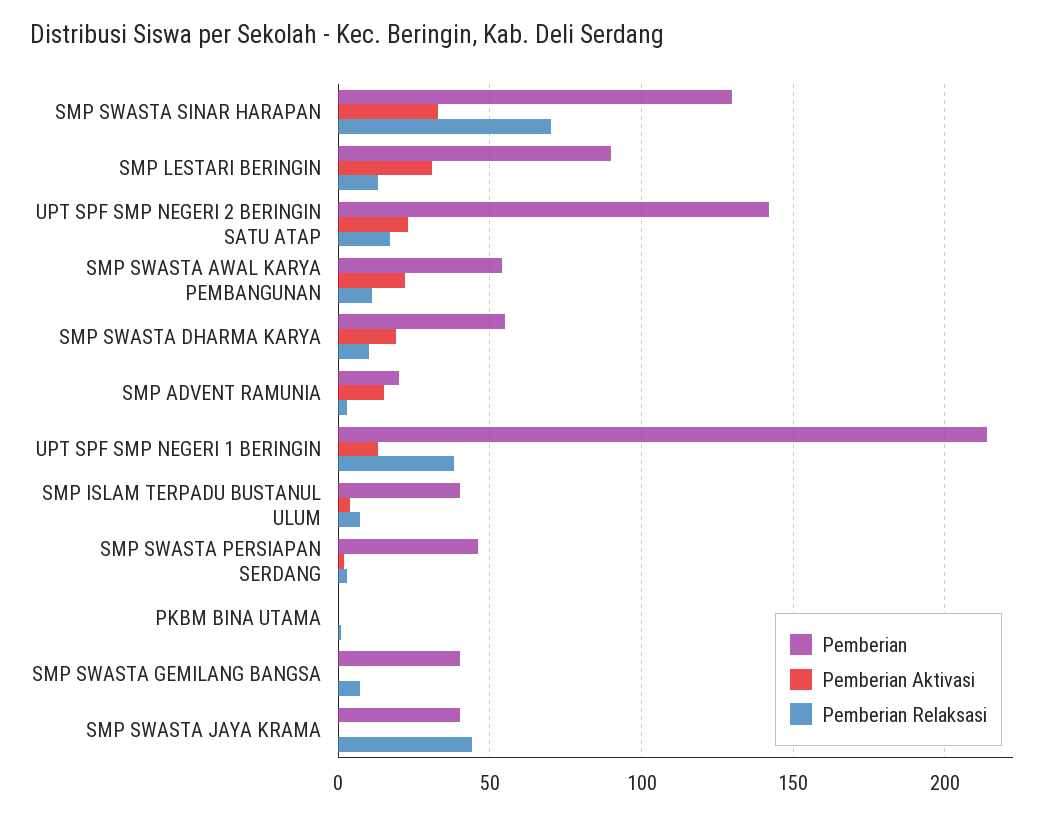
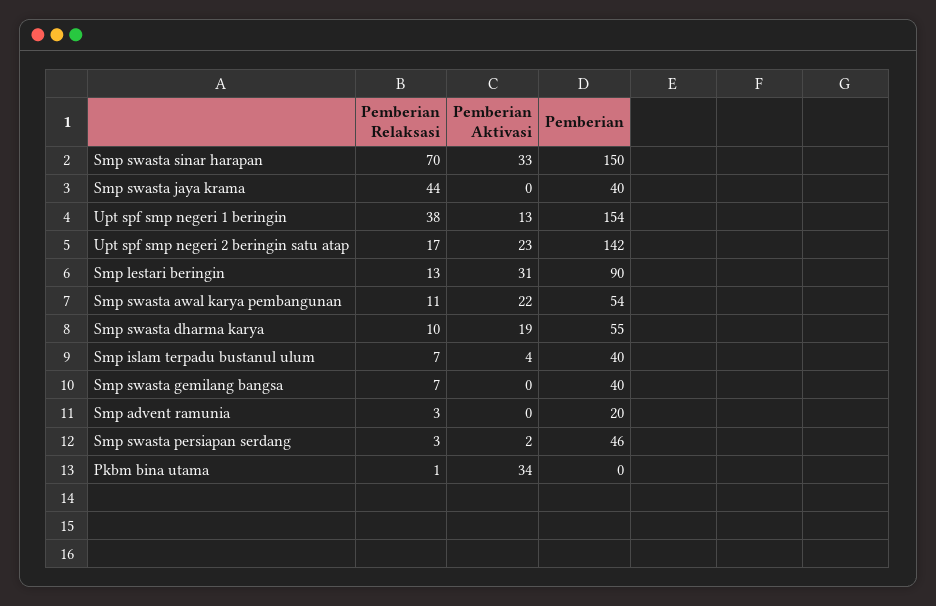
  {
    "Pemberian": {
-     "SMP SWASTA SINAR HARAPAN": 130,
+     "SMP SWASTA SINAR HARAPAN": 150,
      "SMP LESTARI BERINGIN": 90,
      "UPT SPF SMP NEGERI 2 BERINGIN SATU ATAP": 142,
      "SMP SWASTA AWAL KARYA PEMBANGUNAN": 54,
      "SMP SWASTA DHARMA KARYA": 55,
      "SMP ADVENT RAMUNIA": 20,
-     "UPT SPF SMP NEGERI 1 BERINGIN": 215,
+     "UPT SPF SMP NEGERI 1 BERINGIN": 154,
      "SMP ISLAM TERPADU BUSTANUL ULUM": 40,
      "SMP SWASTA PERSIAPAN SERDANG": 46,
      "PKBM BINA UTAMA": 0,
      "SMP SWASTA GEMILANG BANGSA": 40,
      "SMP SWASTA JAYA KRAMA": 40
    },
    "Pemberian Aktivasi": {
      "SMP SWASTA SINAR HARAPAN": 33,
      "SMP LESTARI BERINGIN": 31,
      "UPT SPF SMP NEGERI 2 BERINGIN SATU ATAP": 23,
      "SMP SWASTA AWAL KARYA PEMBANGUNAN": 22,
      "SMP SWASTA DHARMA KARYA": 19,
-     "SMP ADVENT RAMUNIA": 15,
+     "SMP ADVENT RAMUNIA": 0,
      "UPT SPF SMP NEGERI 1 BERINGIN": 13,
      "SMP ISLAM TERPADU BUSTANUL ULUM": 4,
      "SMP SWASTA PERSIAPAN SERDANG": 2,
-     "PKBM BINA UTAMA": 0,
+     "PKBM BINA UTAMA": 34,
      "SMP SWASTA GEMILANG BANGSA": 0,
      "SMP SWASTA JAYA KRAMA": 0
    },
    "Pemberian Relaksasi": {
      "SMP SWASTA SINAR HARAPAN": 70,
      "SMP LESTARI BERINGIN": 13,
      "UPT SPF SMP NEGERI 2 BERINGIN SATU ATAP": 17,
      "SMP SWASTA AWAL KARYA PEMBANGUNAN": 11,
      "SMP SWASTA DHARMA KARYA": 10,
      "SMP ADVENT RAMUNIA": 3,
      "UPT SPF SMP NEGERI 1 BERINGIN": 38,
      "SMP ISLAM TERPADU BUSTANUL ULUM": 7,
      "SMP SWASTA PERSIAPAN SERDANG": 3,
      "PKBM BINA UTAMA": 1,
      "SMP SWASTA GEMILANG BANGSA": 7,
      "SMP SWASTA JAYA KRAMA": 44
    }
  }

